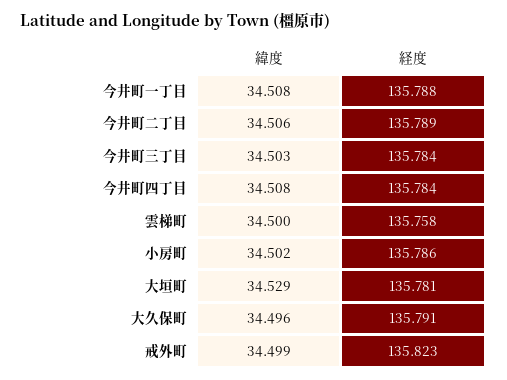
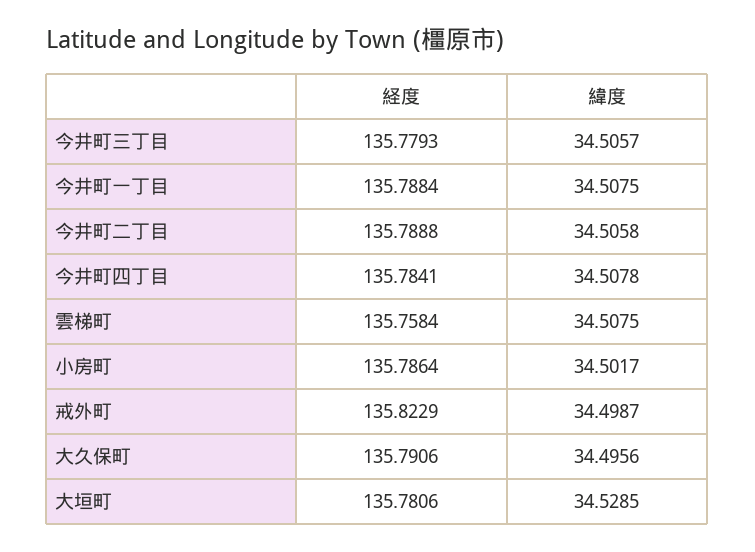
  {
    "緯度": {
      "今井町一丁目": 34.5075,
      "今井町二丁目": 34.5058,
-     "今井町三丁目": 34.503,
+     "今井町三丁目": 34.5057,
      "今井町四丁目": 34.5078,
-     "雲梯町": 34.5,
+     "雲梯町": 34.5075,
      "小房町": 34.5017,
      "大垣町": 34.5285,
      "大久保町": 34.4956,
      "戒外町": 34.4987
    },
    "経度": {
      "今井町一丁目": 135.7884,
      "今井町二丁目": 135.7888,
-     "今井町三丁目": 135.784,
+     "今井町三丁目": 135.7793,
      "今井町四丁目": 135.7841,
      "雲梯町": 135.7584,
      "小房町": 135.7864,
      "大垣町": 135.7806,
      "大久保町": 135.7906,
      "戒外町": 135.8229
    }
  }

